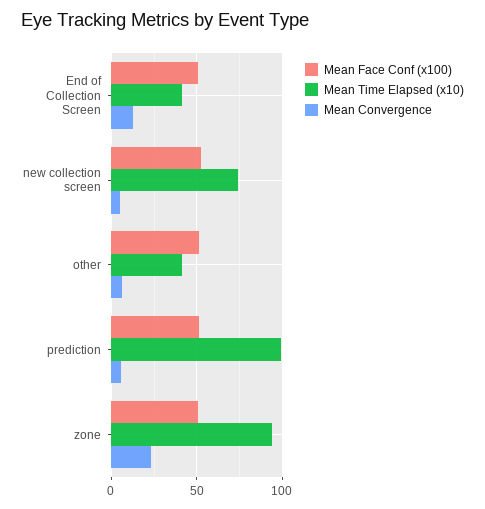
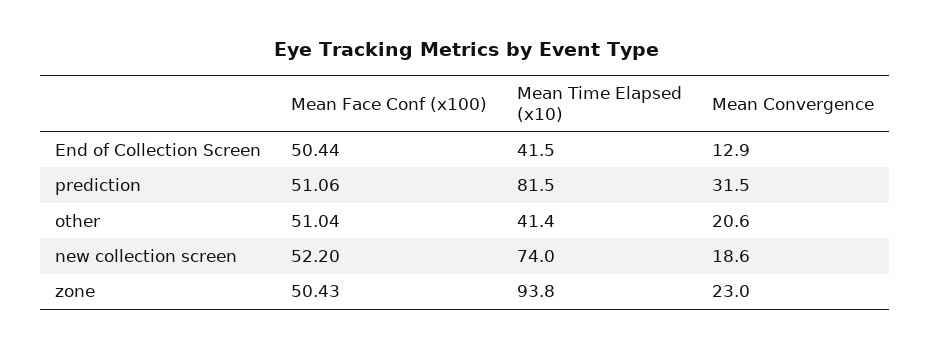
  {
    "Mean Face Conf (x100)": {
      "End of Collection Screen": 50.44,
      "new collection screen": 52.2,
      "other": 51.04,
      "prediction": 51.06,
      "zone": 50.43
    },
    "Mean Time Elapsed (x10)": {
      "End of Collection Screen": 41.5,
      "new collection screen": 74,
      "other": 41.4,
-     "prediction": 100,
+     "prediction": 81.5,
      "zone": 93.8
    },
    "Mean Convergence": {
      "End of Collection Screen": 12.9,
-     "new collection screen": 5,
+     "new collection screen": 18.6,
-     "other": 5,
+     "other": 20.6,
-     "prediction": 5,
+     "prediction": 31.5,
      "zone": 23
    }
  }

